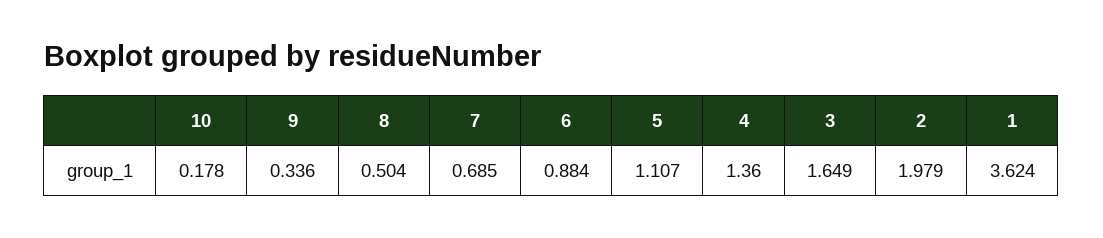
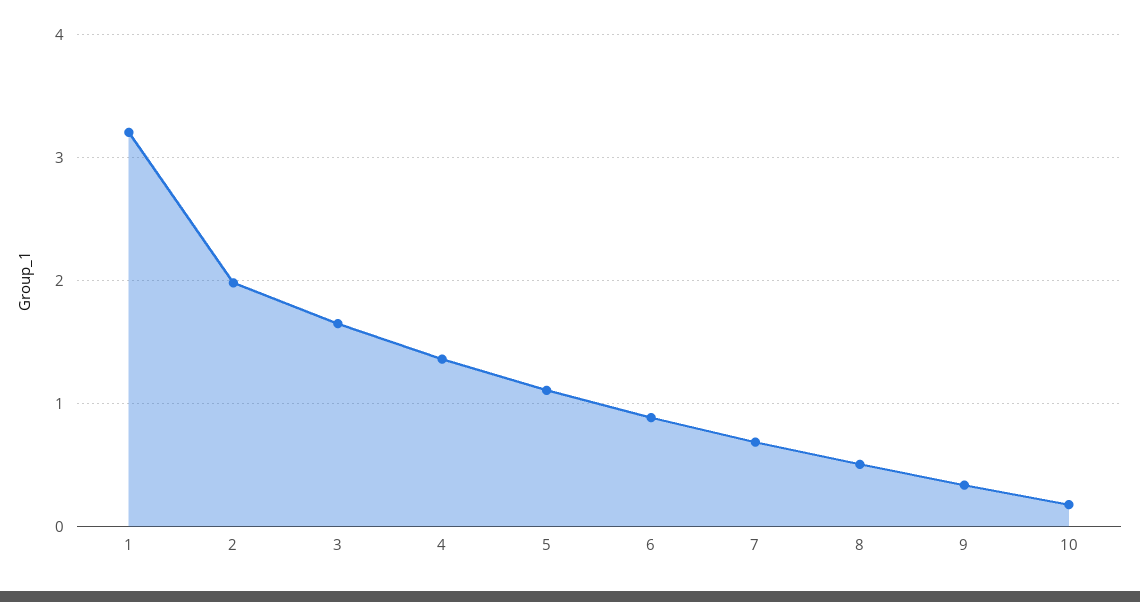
  {
    "10": 0.178,
    "9": 0.336,
    "8": 0.504,
    "7": 0.685,
    "6": 0.884,
    "5": 1.107,
    "4": 1.36,
    "3": 1.649,
    "2": 1.979,
-   "1": 3.624
+   "1": 3.2
  }

